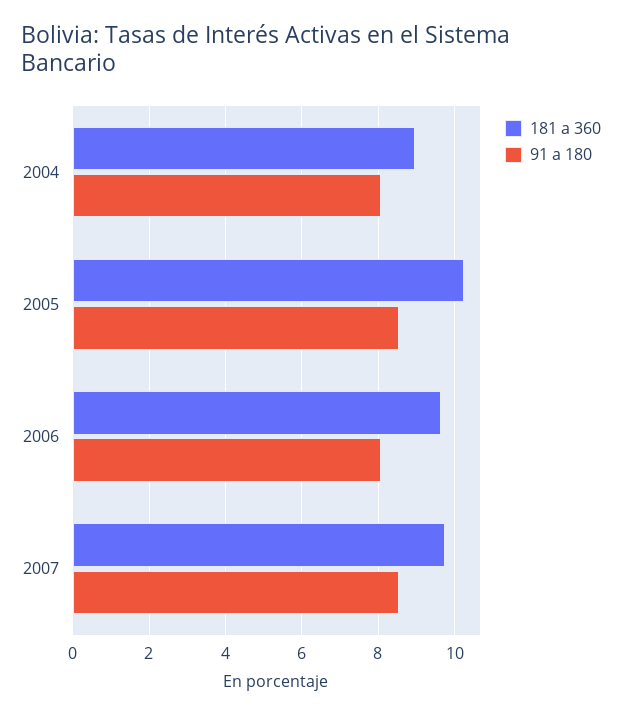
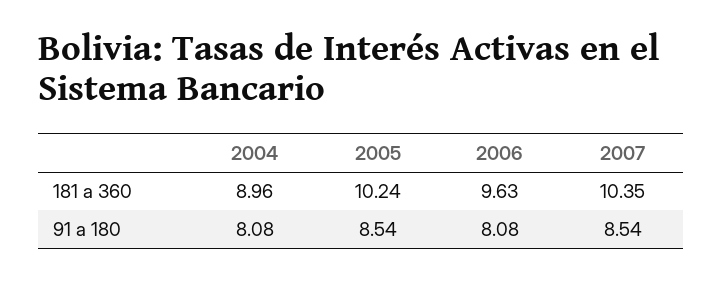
  {
    "181 a 360": {
      "2004": 8.96,
      "2005": 10.24,
      "2006": 9.63,
-     "2007": 9.8
+     "2007": 10.35
    },
    "91 a 180": {
      "2004": 8.08,
      "2005": 8.54,
      "2006": 8.08,
      "2007": 8.54
    }
  }

